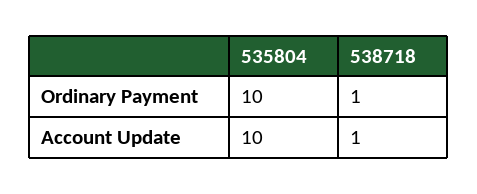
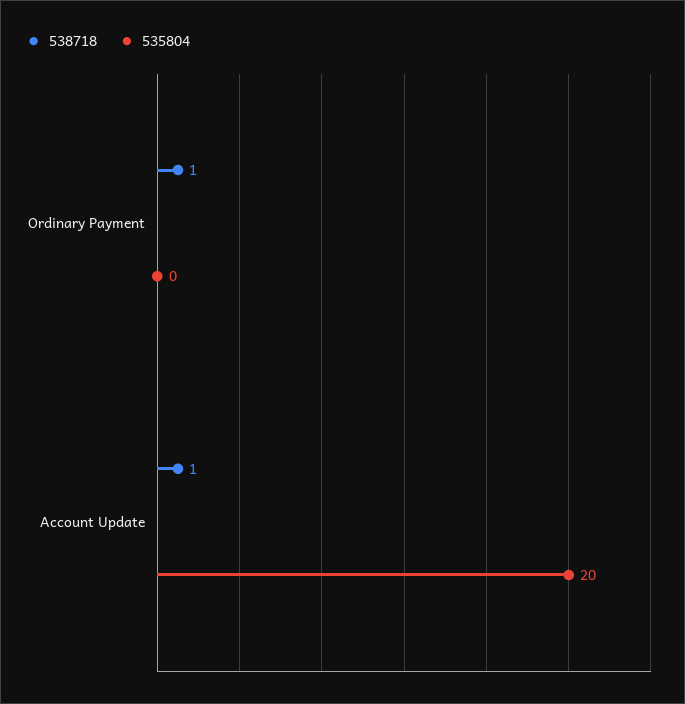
  {
    "535804": {
-     "Ordinary Payment": 10,
+     "Ordinary Payment": 0,
-     "Account Update": 10
+     "Account Update": 20
    },
    "538718": {
      "Ordinary Payment": 1,
      "Account Update": 1
    }
  }

